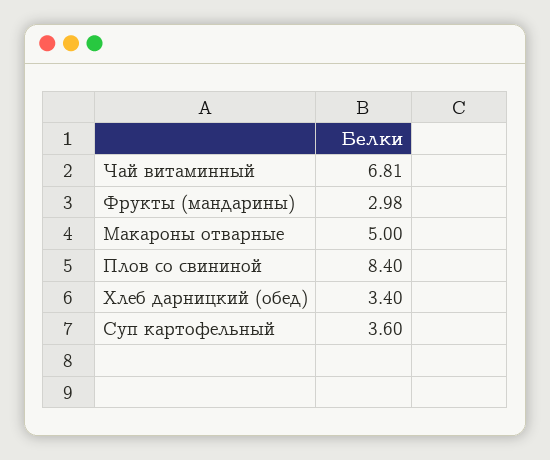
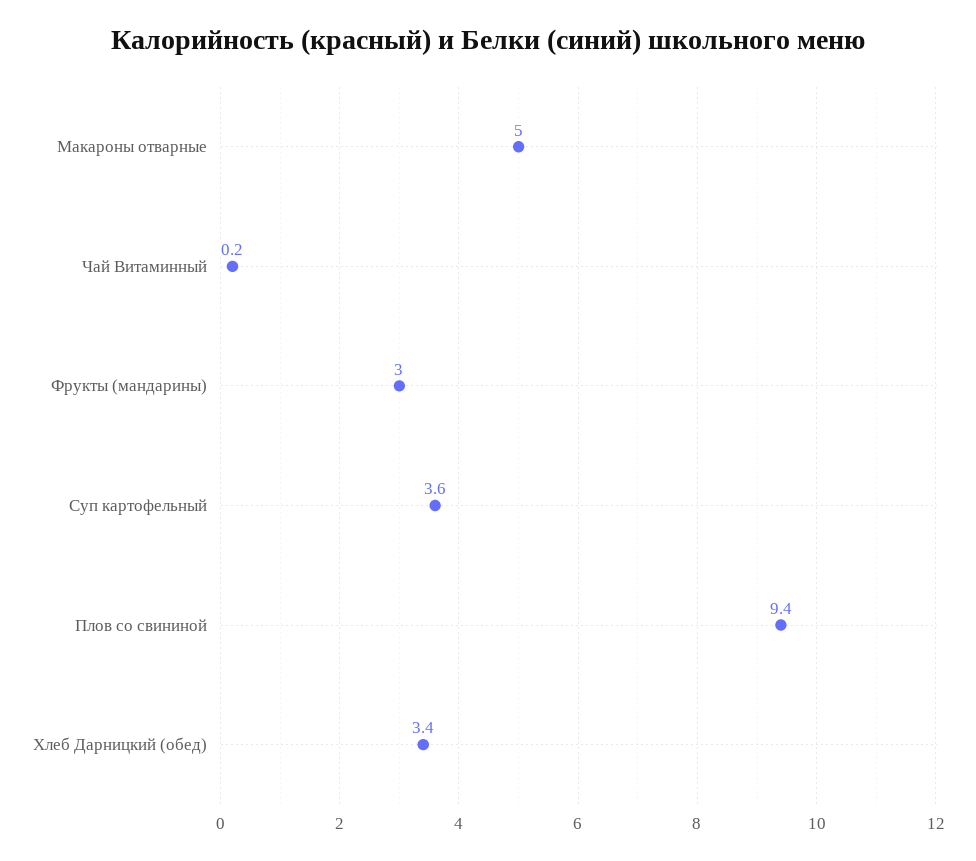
  {
-   "Чай витаминный": 6.81,
+   "Чай витаминный": 0.2,
    "Фрукты (мандарины)": 2.98,
    "Макароны отварные": 5,
-   "Плов со свининой": 8.4,
+   "Плов со свининой": 9.4,
    "Хлеб дарницкий (обед)": 3.4,
    "Суп картофельный": 3.6
  }

